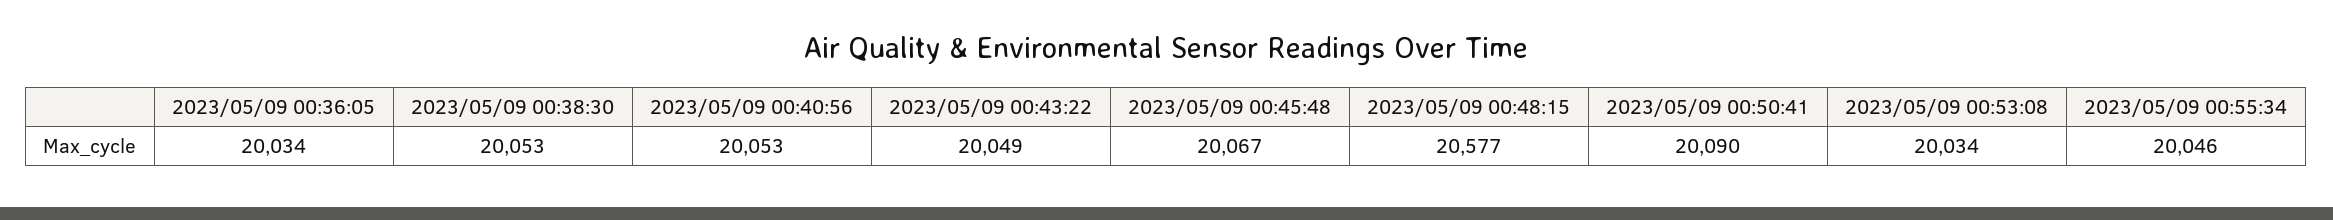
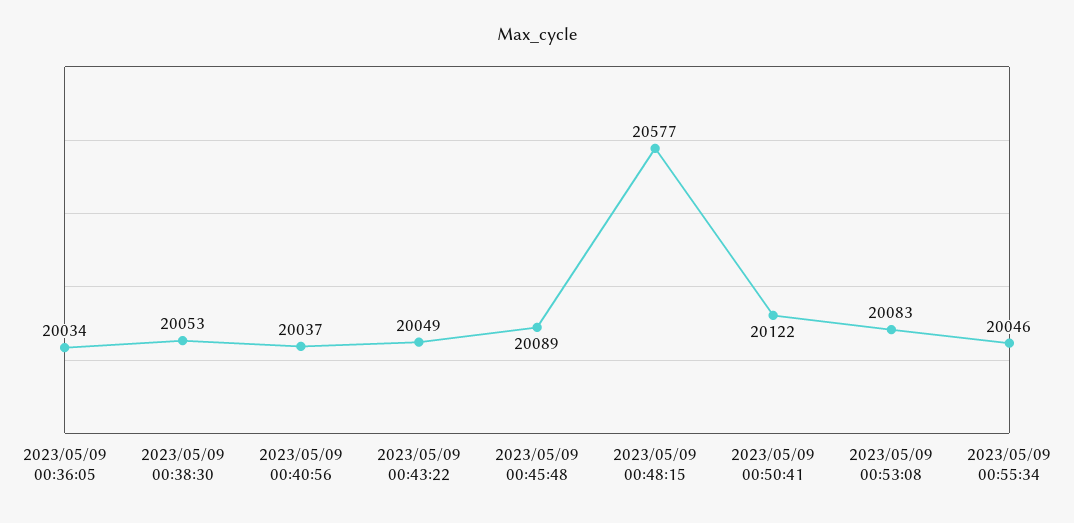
  {
    "2023/05/09 00:36:05": 20034,
    "2023/05/09 00:38:30": 20053,
-   "2023/05/09 00:40:56": 20053,
+   "2023/05/09 00:40:56": 20037,
    "2023/05/09 00:43:22": 20049,
-   "2023/05/09 00:45:48": 20067,
+   "2023/05/09 00:45:48": 20089,
    "2023/05/09 00:48:15": 20577,
-   "2023/05/09 00:50:41": 20090,
+   "2023/05/09 00:50:41": 20122,
-   "2023/05/09 00:53:08": 20034,
+   "2023/05/09 00:53:08": 20083,
    "2023/05/09 00:55:34": 20046
  }

